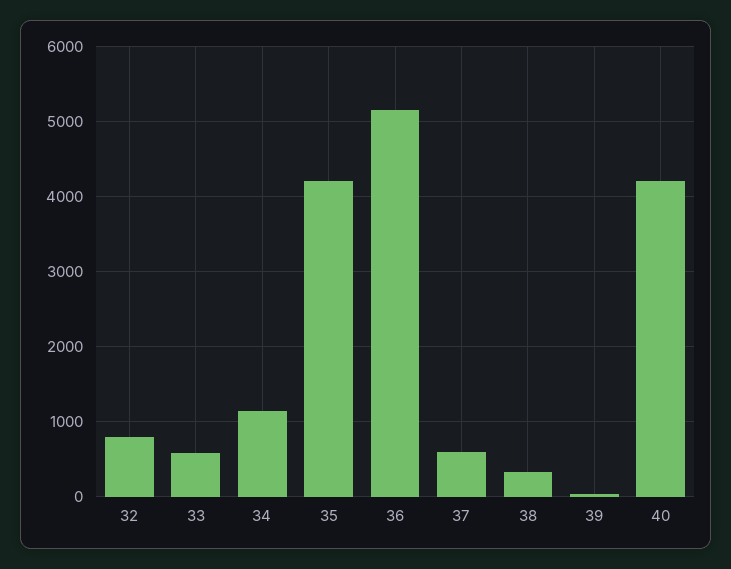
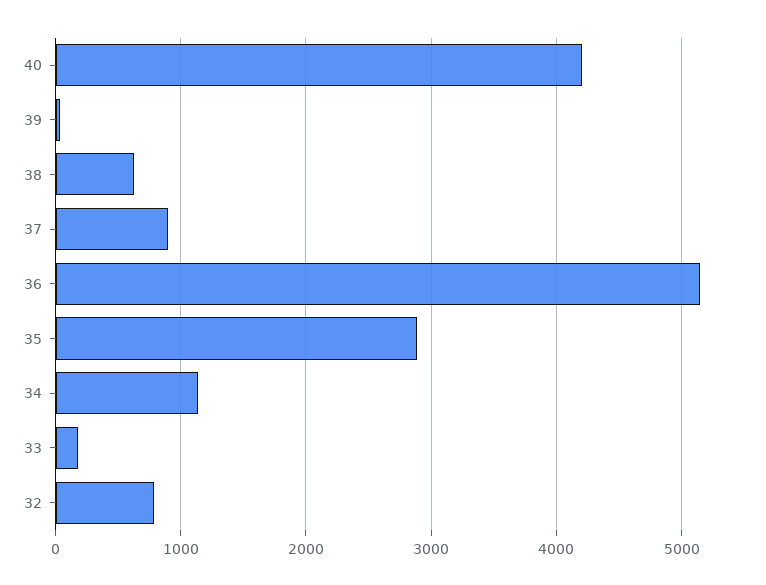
  {
    "32": 800,
-   "33": 600,
+   "33": 200,
    "34": 1100,
-   "35": 4200,
+   "35": 2900,
    "36": 5100,
-   "37": 600,
+   "37": 900,
-   "38": 300,
+   "38": 600,
    "39": 0,
    "40": 4200
  }

